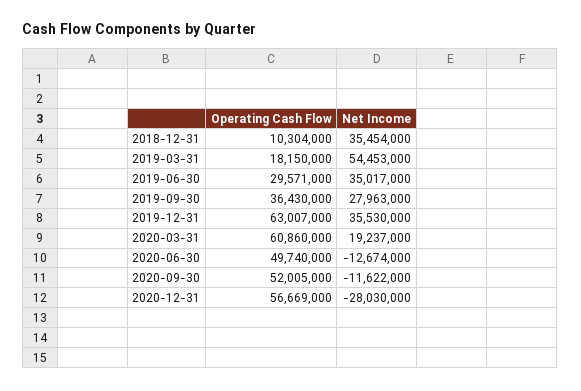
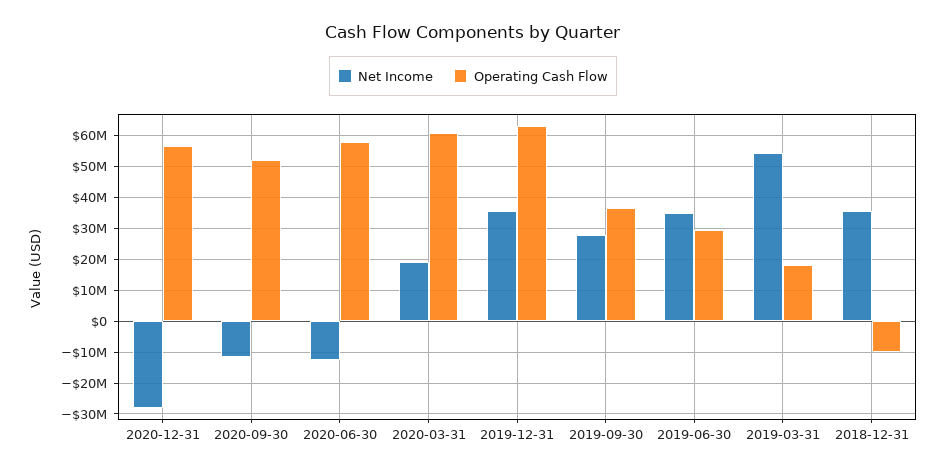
  {
    "Operating Cash Flow": {
-     "2018-12-31": 10304000,
+     "2018-12-31": -10000000,
      "2019-03-31": 18150000,
      "2019-06-30": 29571000,
      "2019-09-30": 36430000,
      "2019-12-31": 63007000,
      "2020-03-31": 60860000,
-     "2020-06-30": 49740000,
+     "2020-06-30": 58000000,
      "2020-09-30": 52005000,
      "2020-12-31": 56669000
    },
    "Net Income": {
      "2018-12-31": 35454000,
      "2019-03-31": 54453000,
      "2019-06-30": 35017000,
      "2019-09-30": 27963000,
      "2019-12-31": 35530000,
      "2020-03-31": 19237000,
      "2020-06-30": -12674000,
      "2020-09-30": -11622000,
      "2020-12-31": -28030000
    }
  }

